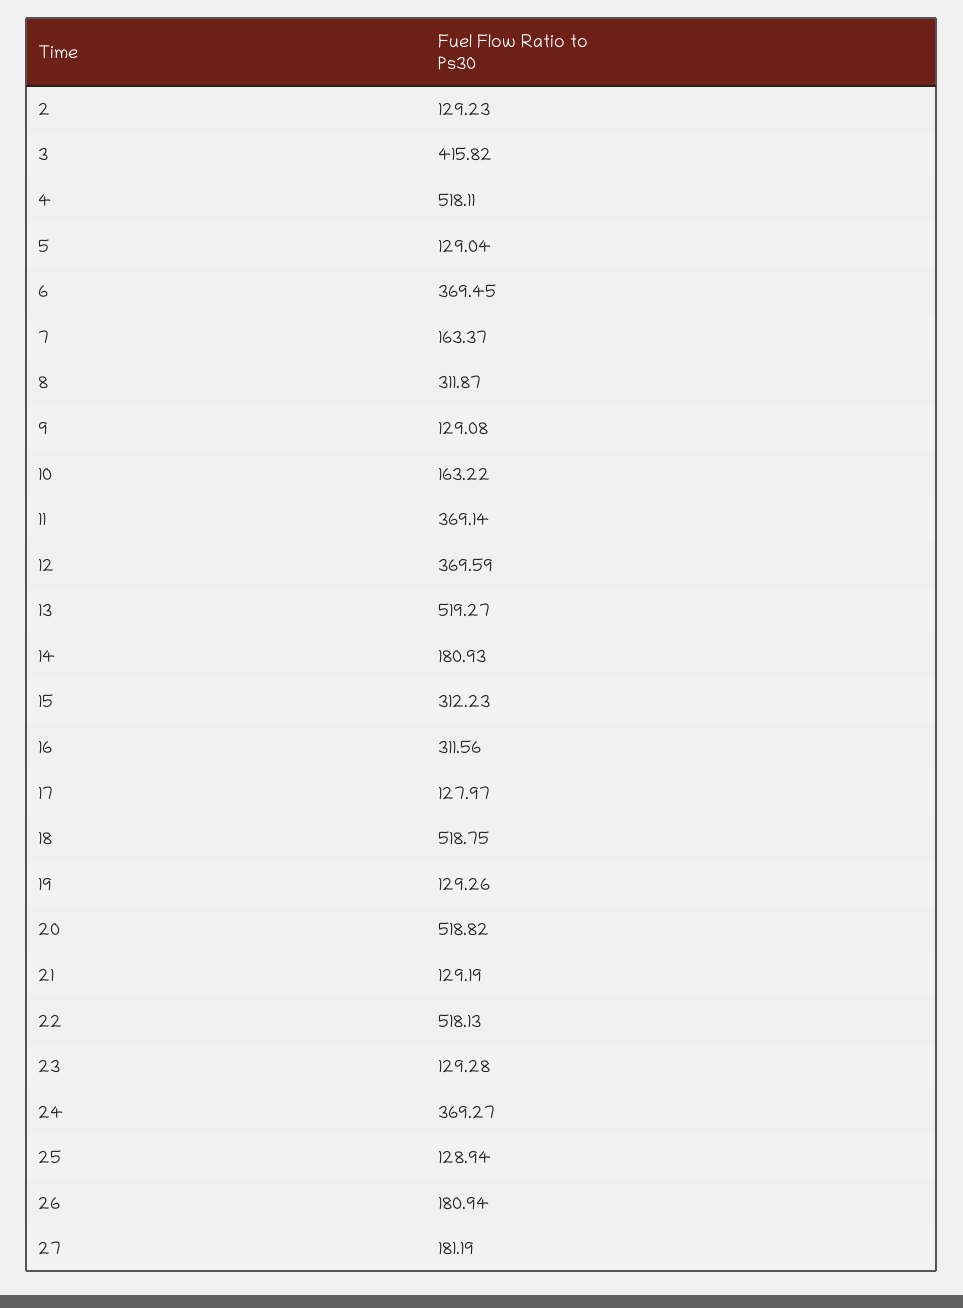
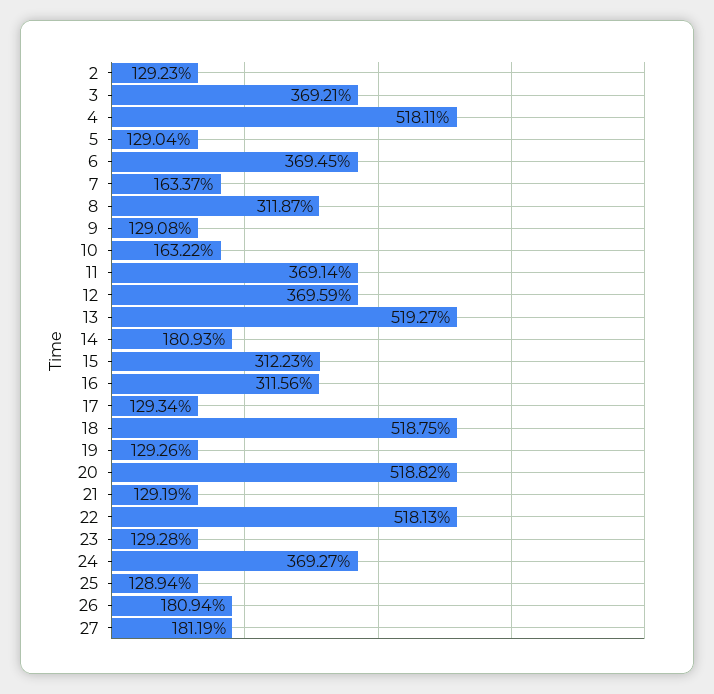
  {
    "2": 129.23,
-   "3": 415.82,
+   "3": 369.21,
    "4": 518.11,
    "5": 129.04,
    "6": 369.45,
    "7": 163.37,
    "8": 311.87,
    "9": 129.08,
    "10": 163.22,
    "11": 369.14,
    "12": 369.59,
    "13": 519.27,
    "14": 180.93,
    "15": 312.23,
    "16": 311.56,
-   "17": 127.97,
+   "17": 129.34,
    "18": 518.75,
    "19": 129.26,
    "20": 518.82,
    "21": 129.19,
    "22": 518.13,
    "23": 129.28,
    "24": 369.27,
    "25": 128.94,
    "26": 180.94,
    "27": 181.19
  }

